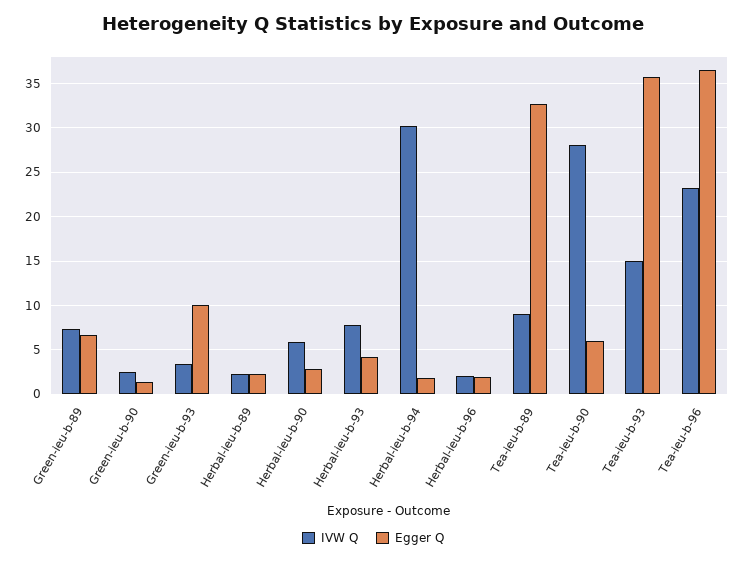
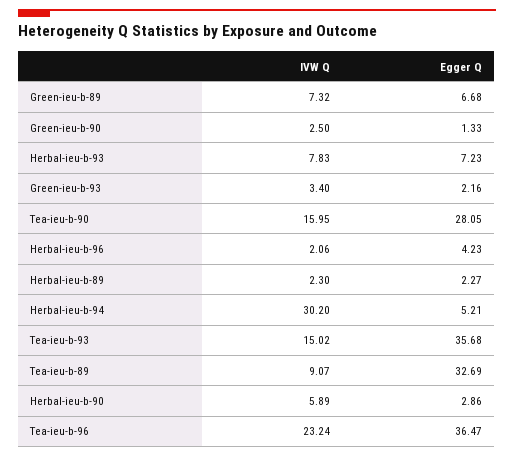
  {
    "IVW Q": {
      "Green-ieu-b-89": 7.32,
      "Green-ieu-b-90": 2.5,
      "Green-ieu-b-93": 3.4,
      "Herbal-ieu-b-89": 2.3,
      "Herbal-ieu-b-90": 5.89,
      "Herbal-ieu-b-93": 7.83,
      "Herbal-ieu-b-94": 30.2,
      "Herbal-ieu-b-96": 2.06,
      "Tea-ieu-b-89": 9.07,
-     "Tea-ieu-b-90": 28,
+     "Tea-ieu-b-90": 15.95,
      "Tea-ieu-b-93": 15.02,
      "Tea-ieu-b-96": 23.24
    },
    "Egger Q": {
      "Green-ieu-b-89": 6.68,
      "Green-ieu-b-90": 1.33,
-     "Green-ieu-b-93": 10,
+     "Green-ieu-b-93": 2.16,
      "Herbal-ieu-b-89": 2.27,
      "Herbal-ieu-b-90": 2.86,
-     "Herbal-ieu-b-93": 4,
+     "Herbal-ieu-b-93": 7.23,
-     "Herbal-ieu-b-94": 2,
+     "Herbal-ieu-b-94": 5.21,
-     "Herbal-ieu-b-96": 2,
+     "Herbal-ieu-b-96": 4.23,
      "Tea-ieu-b-89": 32.69,
-     "Tea-ieu-b-90": 6,
+     "Tea-ieu-b-90": 28.05,
      "Tea-ieu-b-93": 35.68,
      "Tea-ieu-b-96": 36.47
    }
  }

